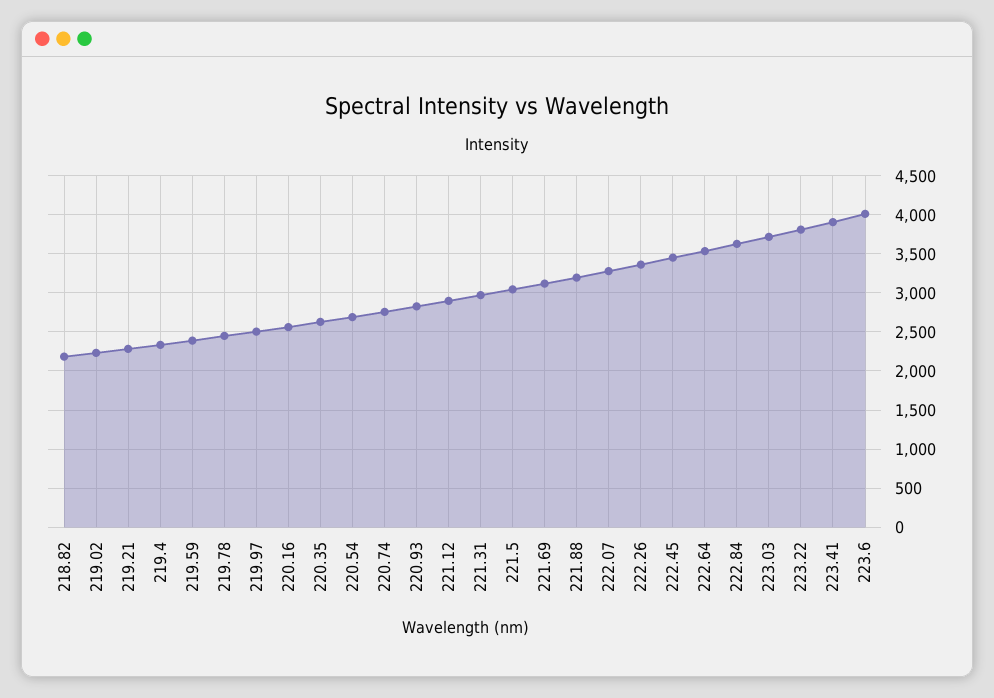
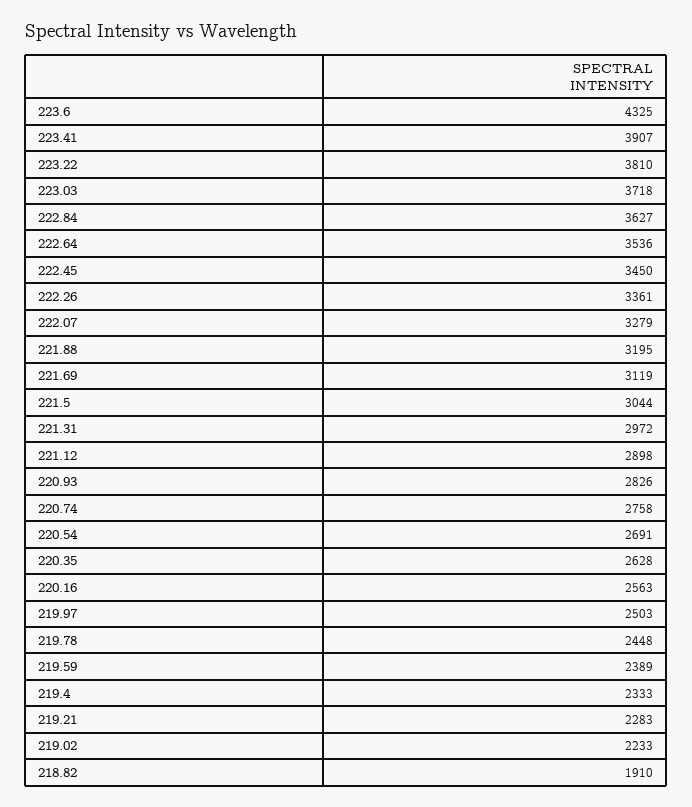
  {
-   "218.82": 2200,
+   "218.82": 1910,
    "219.02": 2233,
    "219.21": 2283,
    "219.4": 2333,
    "219.59": 2389,
    "219.78": 2448,
    "219.97": 2503,
    "220.16": 2563,
    "220.35": 2628,
    "220.54": 2691,
    "220.74": 2758,
    "220.93": 2826,
    "221.12": 2898,
    "221.31": 2972,
    "221.5": 3044,
    "221.69": 3119,
    "221.88": 3195,
    "222.07": 3279,
    "222.26": 3361,
    "222.45": 3450,
    "222.64": 3536,
    "222.84": 3627,
    "223.03": 3718,
    "223.22": 3810,
    "223.41": 3907,
-   "223.6": 4000
+   "223.6": 4325
  }

